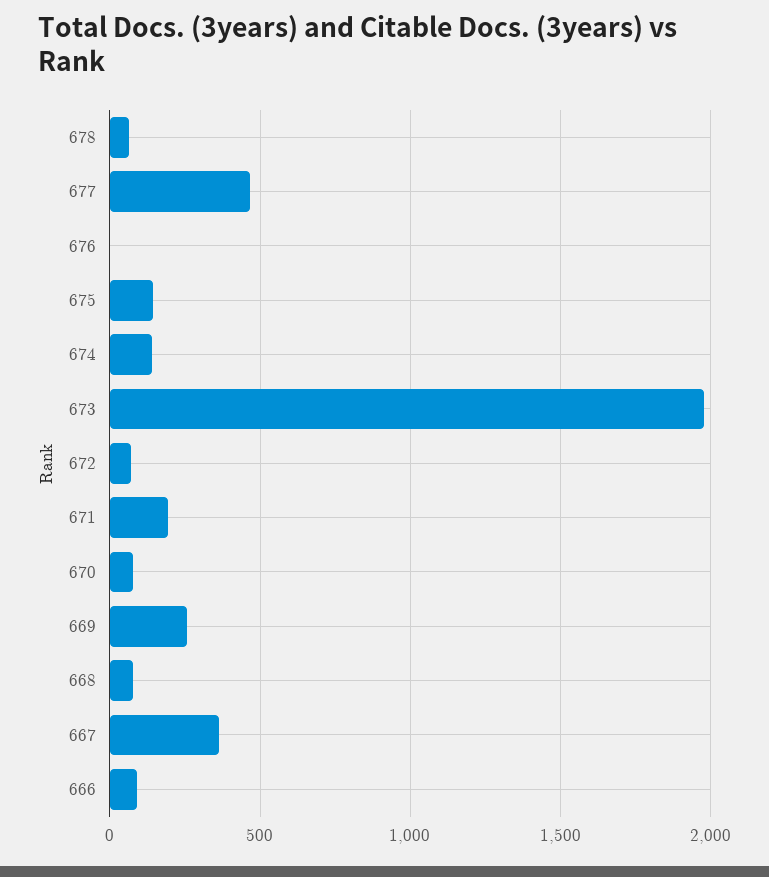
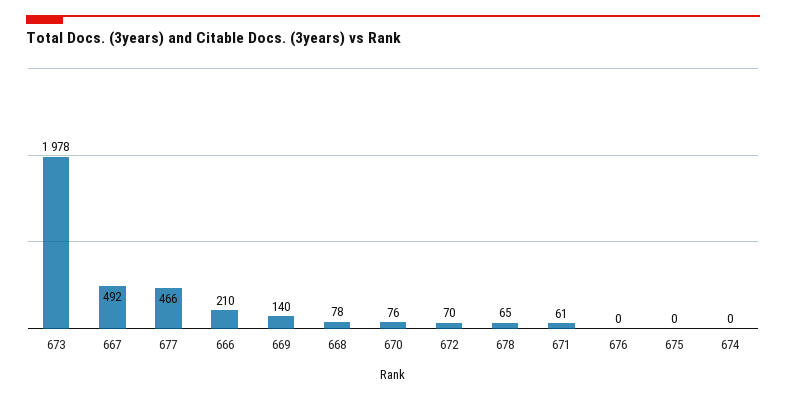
  {
    "678": 65,
    "677": 466,
    "676": 0,
-   "675": 150,
+   "675": 0,
-   "674": 150,
+   "674": 0,
    "673": 1978,
    "672": 70,
-   "671": 200,
+   "671": 61,
    "670": 76,
-   "669": 250,
+   "669": 140,
    "668": 78,
-   "667": 350,
+   "667": 492,
-   "666": 100
+   "666": 210
  }

